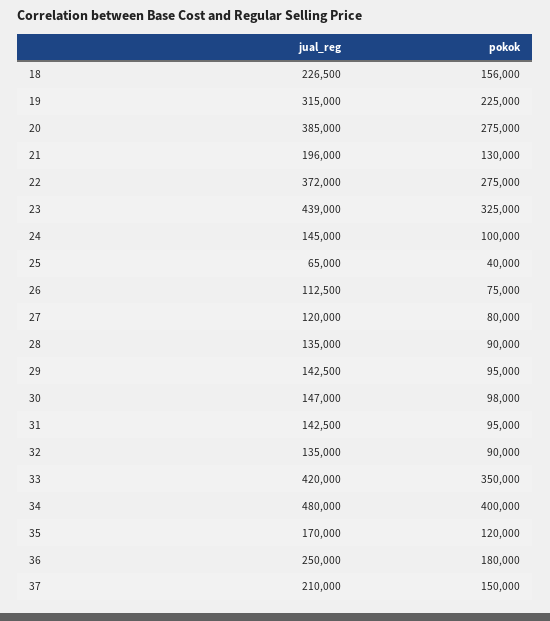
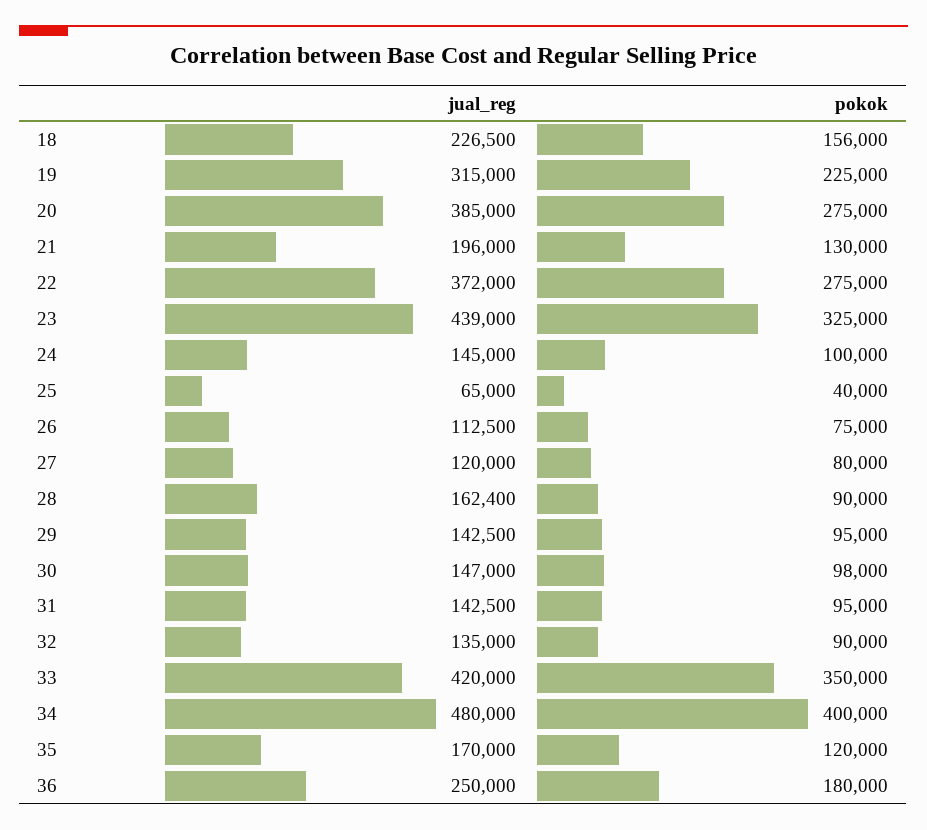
  {
    "jual_reg": {
      "18": 226500,
      "19": 315000,
      "20": 385000,
      "21": 196000,
      "22": 372000,
      "23": 439000,
      "24": 145000,
      "25": 65000,
      "26": 112500,
      "27": 120000,
-     "28": 135000,
+     "28": 162400,
      "29": 142500,
      "30": 147000,
      "31": 142500,
      "32": 135000,
      "33": 420000,
      "34": 480000,
      "35": 170000,
-     "36": 250000,
+     "36": 250000
-     "37": 210000
    },
    "pokok": {
      "18": 156000,
      "19": 225000,
      "20": 275000,
      "21": 130000,
      "22": 275000,
      "23": 325000,
      "24": 100000,
      "25": 40000,
      "26": 75000,
      "27": 80000,
      "28": 90000,
      "29": 95000,
      "30": 98000,
      "31": 95000,
      "32": 90000,
      "33": 350000,
      "34": 400000,
      "35": 120000,
-     "36": 180000,
+     "36": 180000
-     "37": 150000
    }
  }

